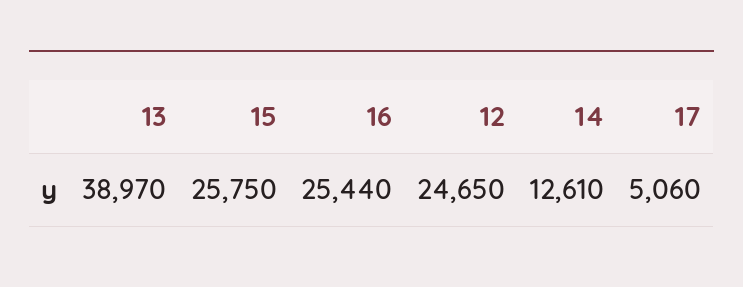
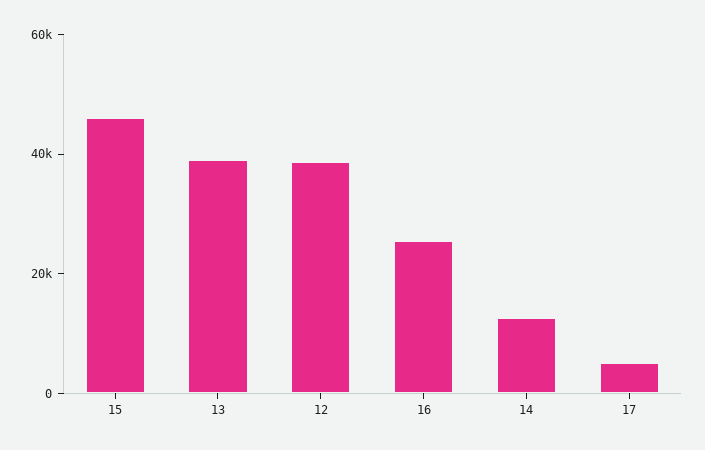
  {
    "13": 38970,
-   "15": 25750,
+   "15": 45000,
    "16": 25440,
-   "12": 24650,
+   "12": 40000,
    "14": 12610,
    "17": 5060
  }

